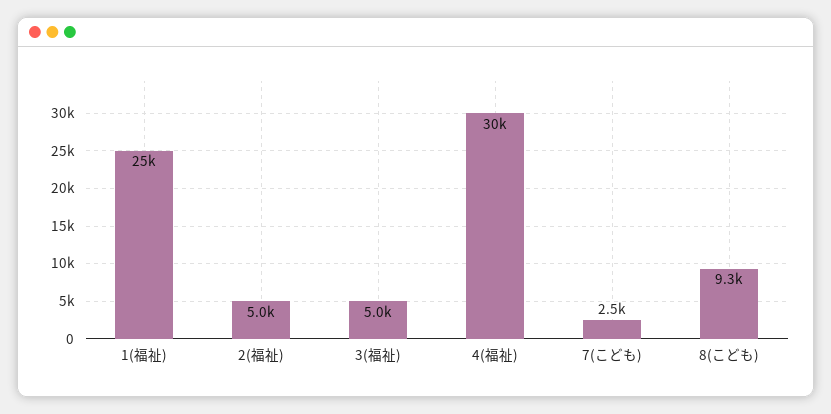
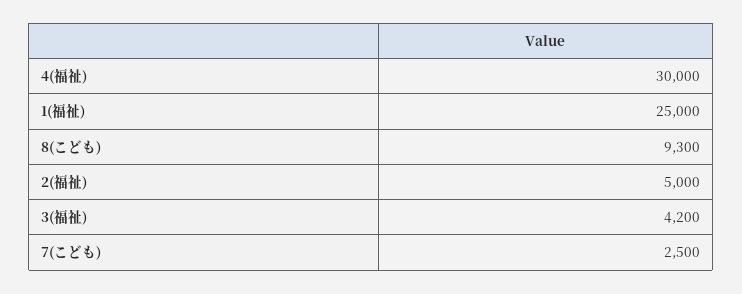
  {
    "1(福祉)": 25000,
    "2(福祉)": 5000,
-   "3(福祉)": 5000,
+   "3(福祉)": 4200,
    "4(福祉)": 30000,
    "7(こども)": 2500,
    "8(こども)": 9300
  }

